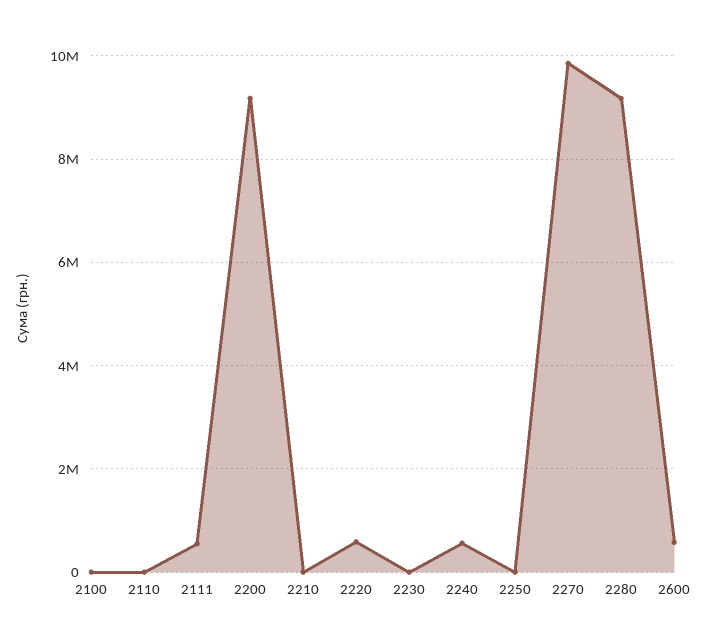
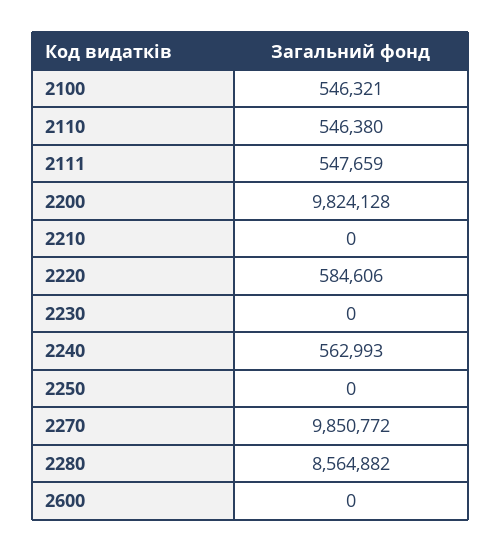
  {
-   "2100": 0,
+   "2100": 546321,
-   "2110": 0,
+   "2110": 546380,
    "2111": 547659,
-   "2200": 9200000,
+   "2200": 9824128,
    "2210": 0,
    "2220": 584606,
    "2230": 0,
    "2240": 562993,
    "2250": 0,
    "2270": 9850772,
-   "2280": 9200000,
+   "2280": 8564882,
-   "2600": 600000
+   "2600": 0
  }

